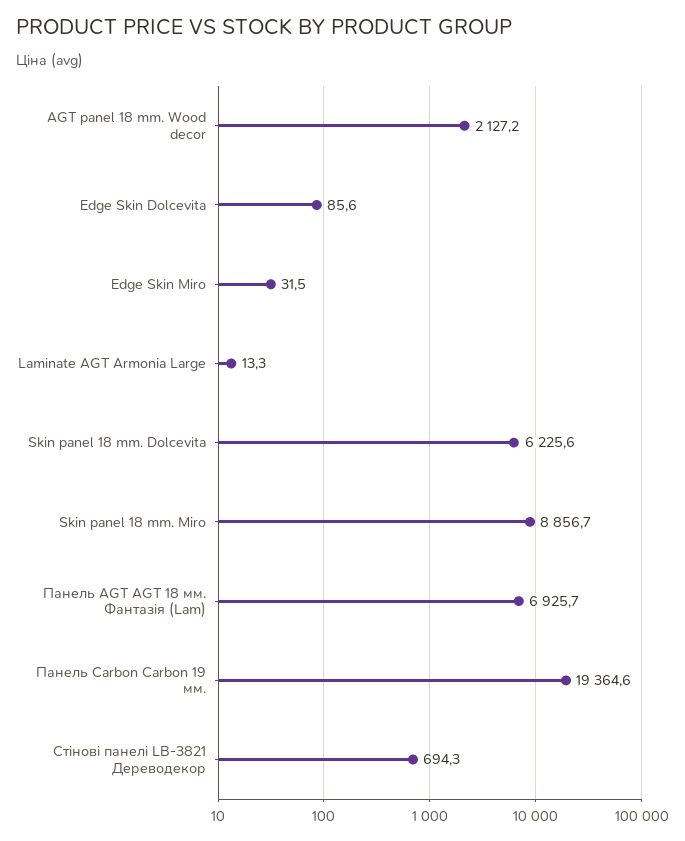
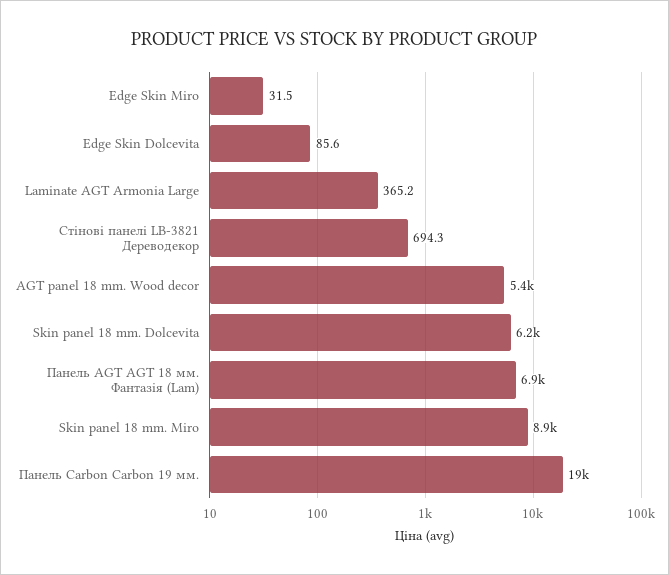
  {
-   "AGT panel 18 mm. Wood decor": 2127.2,
+   "AGT panel 18 mm. Wood decor": 5400,
    "Edge Skin Dolcevita": 85.6,
    "Edge Skin Miro": 31.5,
-   "Laminate AGT Armonia Large": 13.3,
+   "Laminate AGT Armonia Large": 365.2,
    "Skin panel 18 mm. Dolcevita": 6225.6,
    "Skin panel 18 mm. Miro": 8856.7,
    "Панель AGT AGT 18 мм. Фантазія (Lam)": 6925.7,
    "Панель Carbon Carbon 19 мм.": 19364.6,
    "Стінові панелі LB-3821 Дереводекор": 694.3
  }

